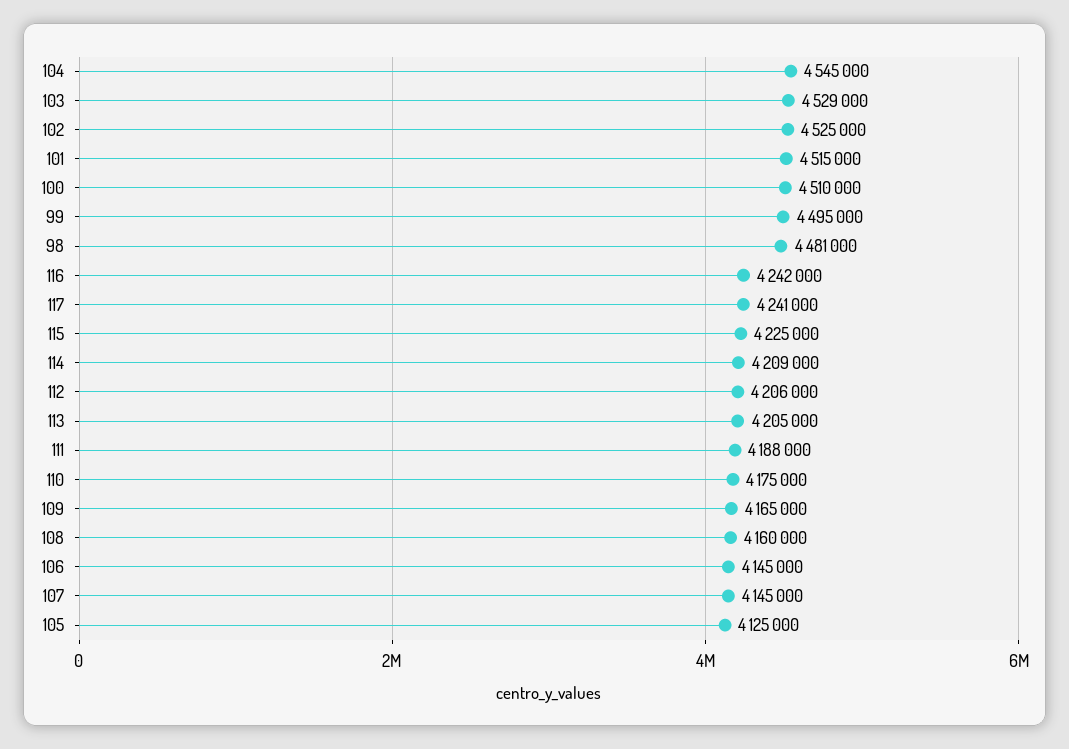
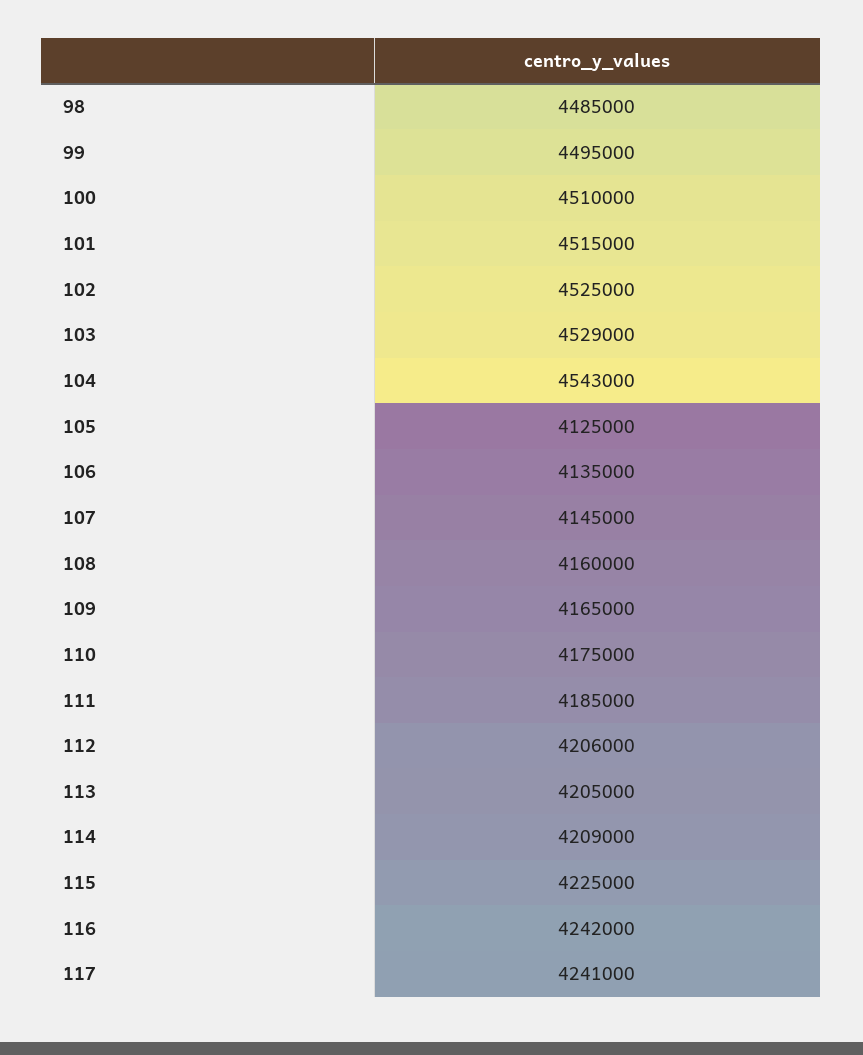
  {
-   "104": 4545000,
+   "104": 4543000,
    "103": 4529000,
    "102": 4525000,
    "101": 4515000,
    "100": 4510000,
    "99": 4495000,
-   "98": 4481000,
+   "98": 4485000,
    "116": 4242000,
    "117": 4241000,
    "115": 4225000,
    "114": 4209000,
    "112": 4206000,
    "113": 4205000,
-   "111": 4188000,
+   "111": 4185000,
    "110": 4175000,
    "109": 4165000,
    "108": 4160000,
-   "106": 4145000,
+   "106": 4135000,
    "107": 4145000,
    "105": 4125000
  }

